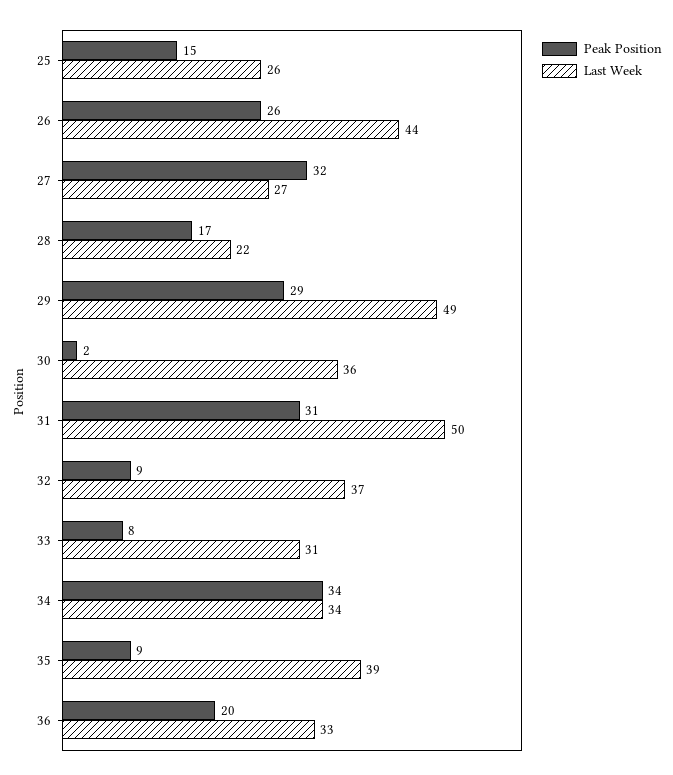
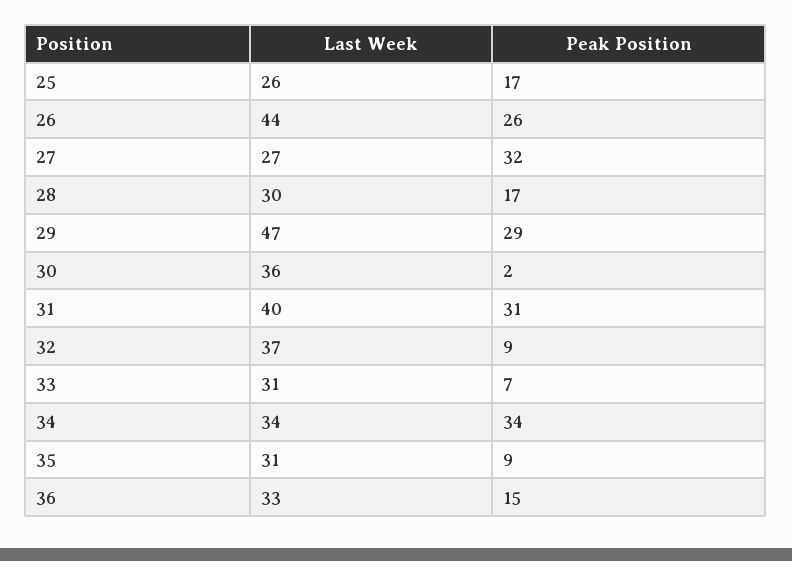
  {
    "Peak Position": {
-     "25": 15,
+     "25": 17,
      "26": 26,
      "27": 32,
      "28": 17,
      "29": 29,
      "30": 2,
      "31": 31,
      "32": 9,
-     "33": 8,
+     "33": 7,
      "34": 34,
      "35": 9,
-     "36": 20
+     "36": 15
    },
    "Last Week": {
      "25": 26,
      "26": 44,
      "27": 27,
-     "28": 22,
+     "28": 30,
-     "29": 49,
+     "29": 47,
      "30": 36,
-     "31": 50,
+     "31": 40,
      "32": 37,
      "33": 31,
      "34": 34,
-     "35": 39,
+     "35": 31,
      "36": 33
    }
  }

